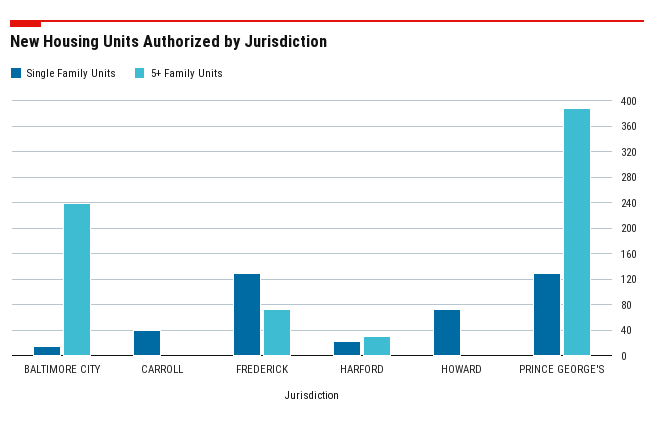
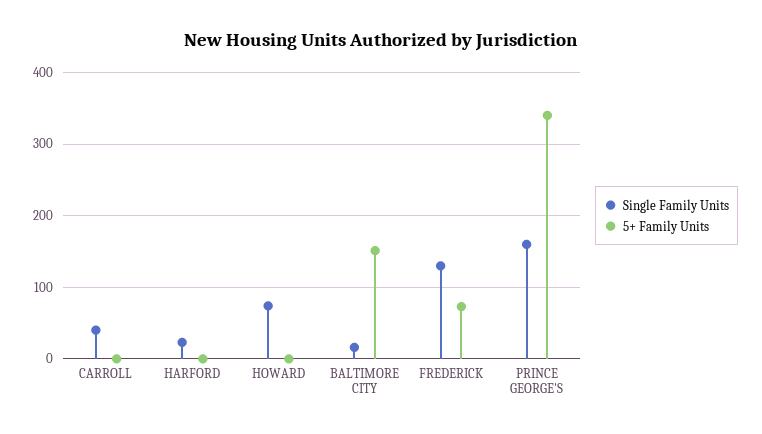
  {
    "Single Family Units": {
      "BALTIMORE CITY": 20,
      "CARROLL": 40,
      "FREDERICK": 130,
      "HARFORD": 20,
      "HOWARD": 70,
-     "PRINCE GEORGE'S": 130
+     "PRINCE GEORGE'S": 160
    },
    "5+ Family Units": {
-     "BALTIMORE CITY": 240,
+     "BALTIMORE CITY": 150,
      "CARROLL": 0,
      "FREDERICK": 70,
-     "HARFORD": 30,
+     "HARFORD": 0,
      "HOWARD": 0,
-     "PRINCE GEORGE'S": 390
+     "PRINCE GEORGE'S": 340
    }
  }

